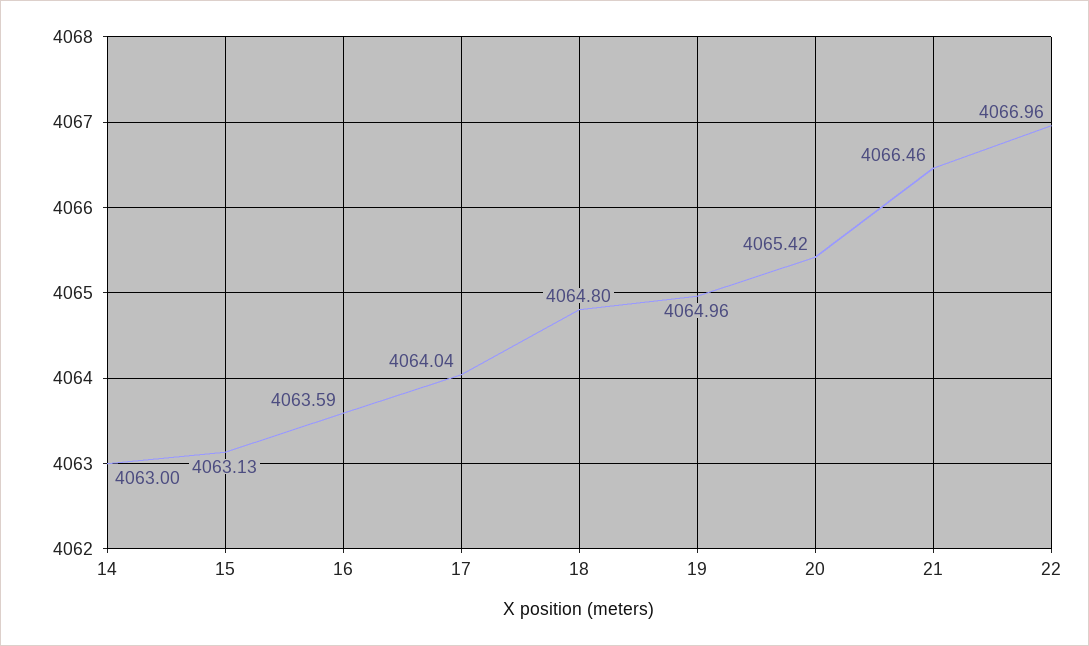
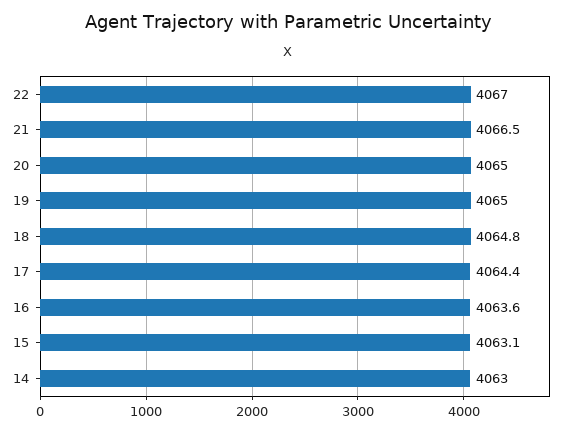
  {
    "14": 4063,
    "15": 4063.13,
    "16": 4063.59,
-   "17": 4064.04,
+   "17": 4064.4,
    "18": 4064.8,
    "19": 4064.96,
-   "20": 4065.42,
+   "20": 4065,
    "21": 4066.46,
    "22": 4066.96
  }

